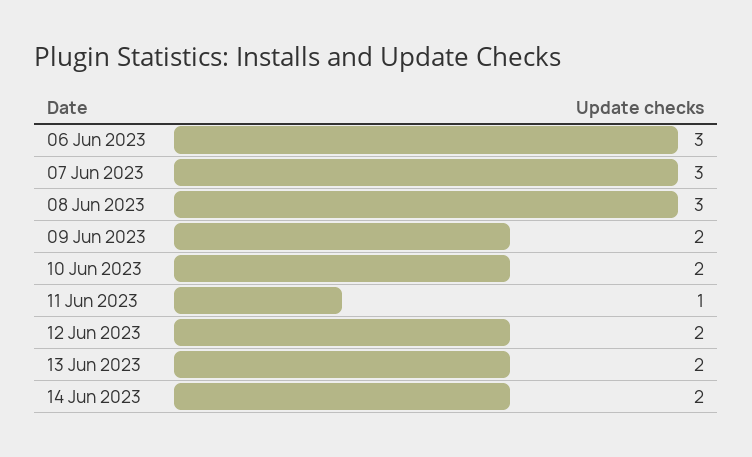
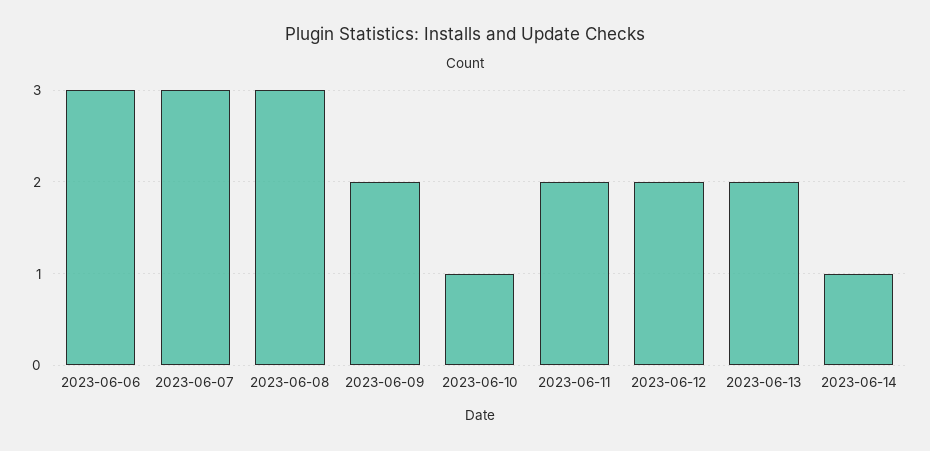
  {
    "06 Jun 2023": 3,
    "07 Jun 2023": 3,
    "08 Jun 2023": 3,
    "09 Jun 2023": 2,
-   "10 Jun 2023": 2,
+   "10 Jun 2023": 1,
-   "11 Jun 2023": 1,
+   "11 Jun 2023": 2,
    "12 Jun 2023": 2,
    "13 Jun 2023": 2,
-   "14 Jun 2023": 2
+   "14 Jun 2023": 1
  }

